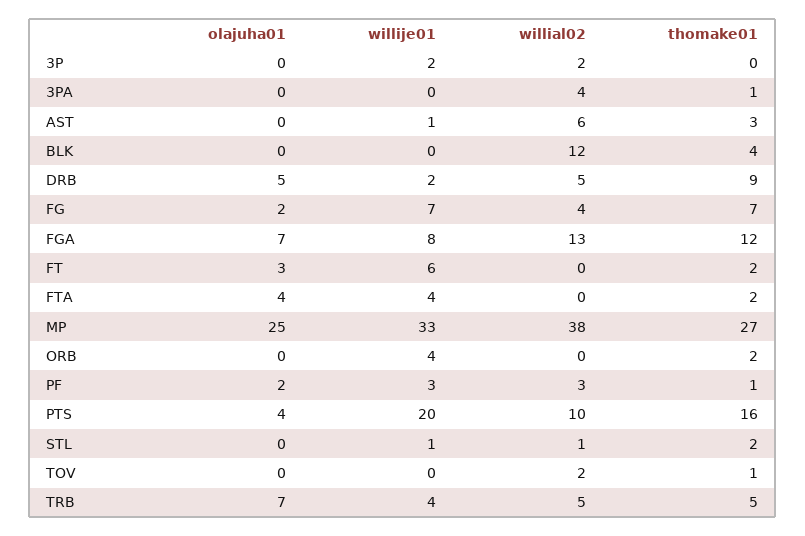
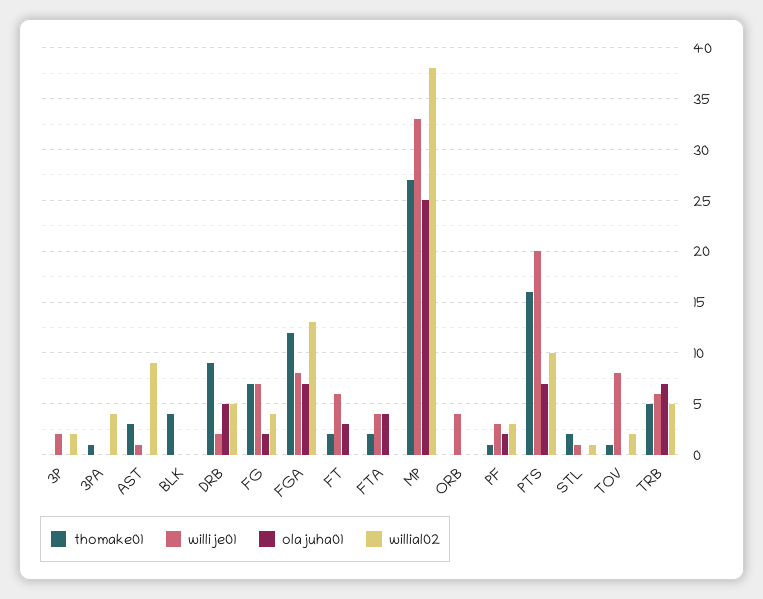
  {
    "olajuha01": {
      "3P": 0,
      "3PA": 0,
      "AST": 0,
      "BLK": 0,
      "DRB": 5,
      "FG": 2,
      "FGA": 7,
      "FT": 3,
      "FTA": 4,
      "MP": 25,
      "ORB": 0,
      "PF": 2,
-     "PTS": 4,
+     "PTS": 7,
      "STL": 0,
      "TOV": 0,
      "TRB": 7
    },
    "willije01": {
      "3P": 2,
      "3PA": 0,
      "AST": 1,
      "BLK": 0,
      "DRB": 2,
      "FG": 7,
      "FGA": 8,
      "FT": 6,
      "FTA": 4,
      "MP": 33,
      "ORB": 4,
      "PF": 3,
      "PTS": 20,
      "STL": 1,
-     "TOV": 0,
+     "TOV": 8,
-     "TRB": 4
+     "TRB": 6
    },
    "willial02": {
      "3P": 2,
      "3PA": 4,
-     "AST": 6,
+     "AST": 9,
-     "BLK": 12,
+     "BLK": 0,
      "DRB": 5,
      "FG": 4,
      "FGA": 13,
      "FT": 0,
      "FTA": 0,
      "MP": 38,
      "ORB": 0,
      "PF": 3,
      "PTS": 10,
      "STL": 1,
      "TOV": 2,
      "TRB": 5
    },
    "thomake01": {
      "3P": 0,
      "3PA": 1,
      "AST": 3,
      "BLK": 4,
      "DRB": 9,
      "FG": 7,
      "FGA": 12,
      "FT": 2,
      "FTA": 2,
      "MP": 27,
-     "ORB": 2,
+     "ORB": 0,
      "PF": 1,
      "PTS": 16,
      "STL": 2,
      "TOV": 1,
      "TRB": 5
    }
  }

